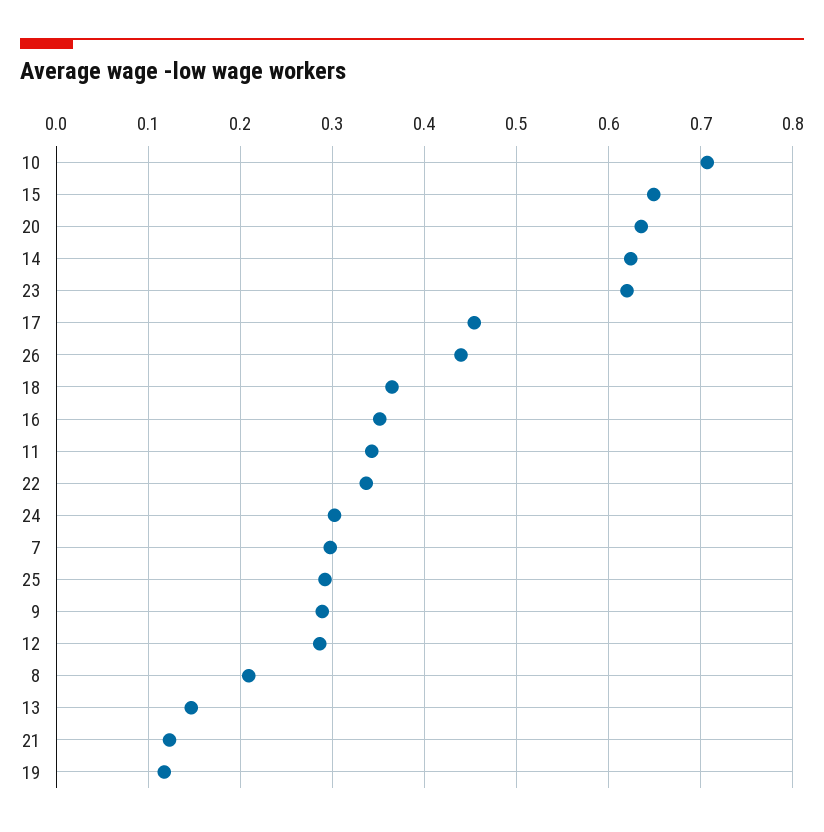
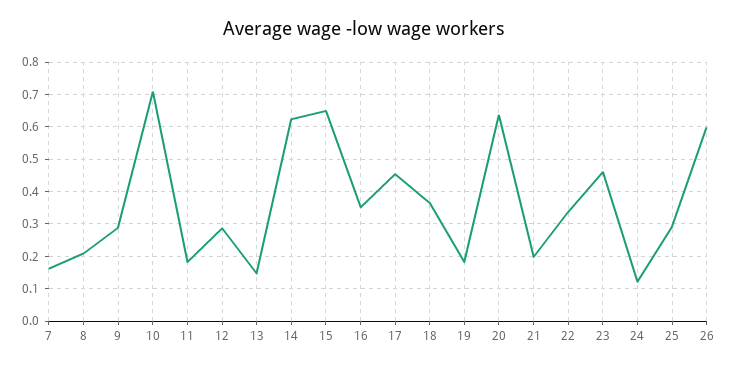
  {
    "10": 0.71,
    "15": 0.65,
    "20": 0.64,
    "14": 0.62,
-   "23": 0.62,
+   "23": 0.46,
    "17": 0.45,
-   "26": 0.44,
+   "26": 0.6,
    "18": 0.36,
    "16": 0.35,
-   "11": 0.34,
+   "11": 0.18,
    "22": 0.34,
-   "24": 0.3,
+   "24": 0.12,
-   "7": 0.3,
+   "7": 0.16,
    "25": 0.29,
    "9": 0.29,
    "12": 0.29,
    "8": 0.21,
    "13": 0.15,
-   "21": 0.12,
+   "21": 0.2,
-   "19": 0.12
+   "19": 0.18
  }

